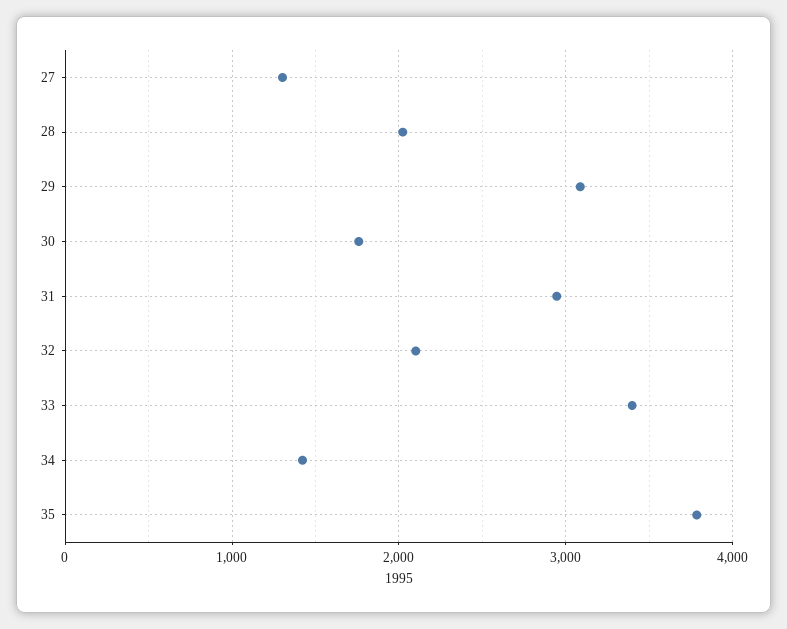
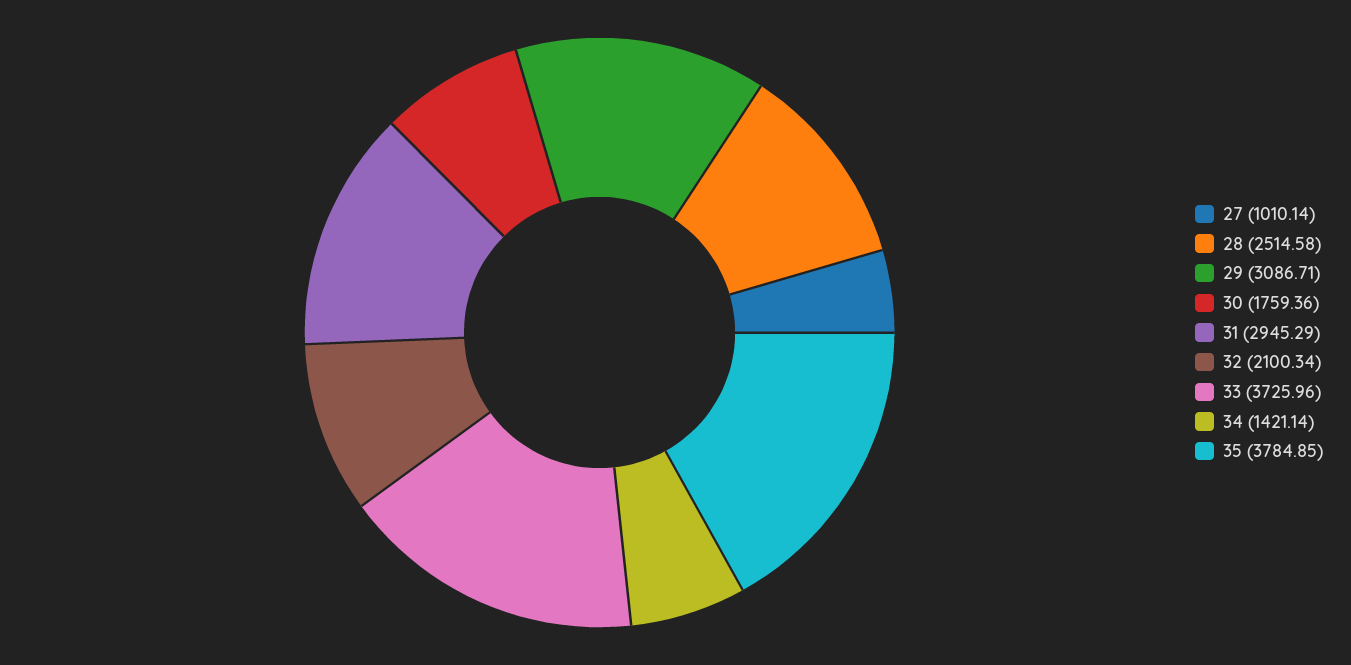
  {
-   "27": 1300,
+   "27": 1010.14,
-   "28": 2000,
+   "28": 2514.58,
    "29": 3086.71,
    "30": 1759.36,
    "31": 2945.29,
    "32": 2100.34,
-   "33": 3400,
+   "33": 3725.96,
    "34": 1421.14,
    "35": 3784.85
  }

